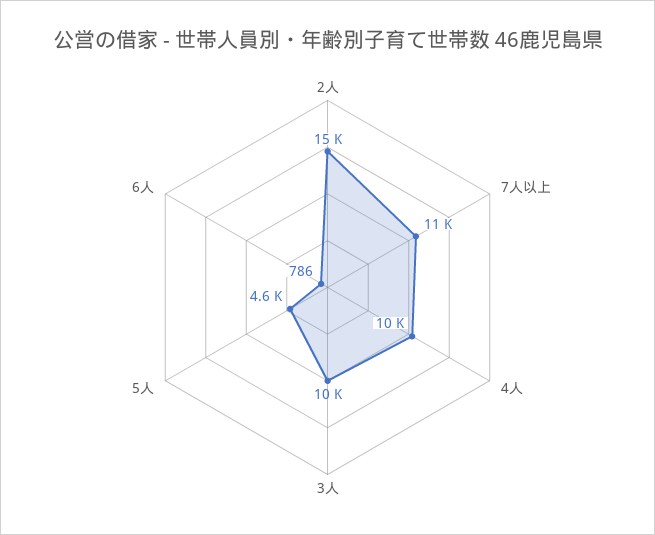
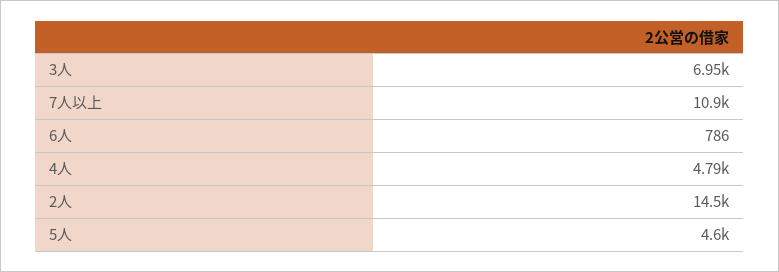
  {
    "2人": 14500,
    "7人以上": 10900,
-   "4人": 10000,
+   "4人": 4790,
-   "3人": 10000,
+   "3人": 6950,
    "5人": 4600,
    "6人": 786
  }

